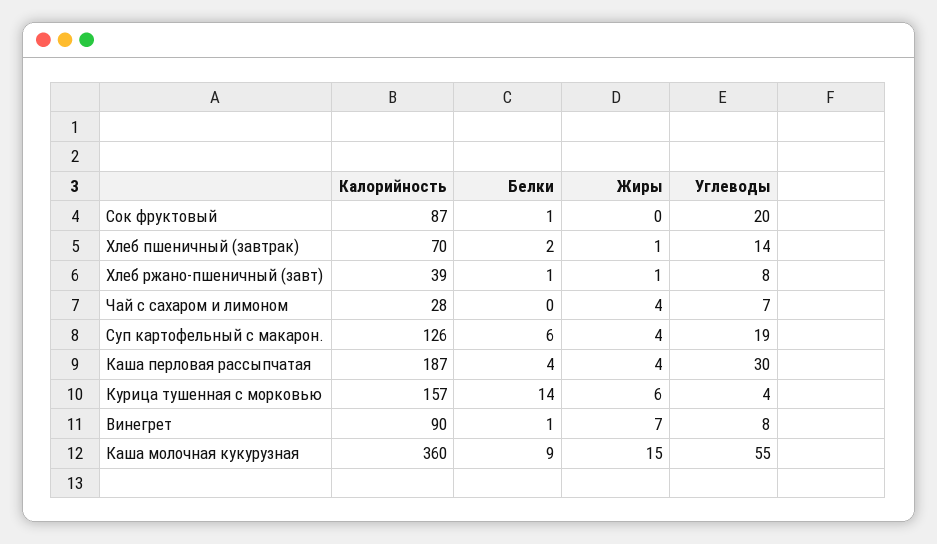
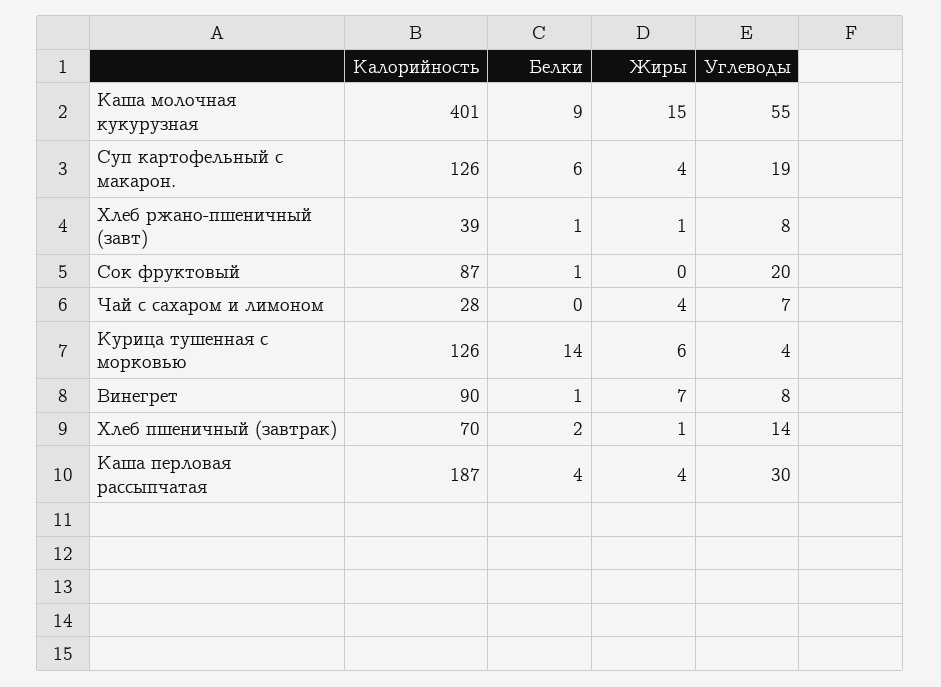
  {
    "Калорийность": {
      "Сок фруктовый": 87,
      "Хлеб пшеничный (завтрак)": 70,
      "Хлеб ржано-пшеничный (завт)": 39,
      "Чай с сахаром и лимоном": 28,
      "Суп картофельный с макарон.": 126,
      "Каша перловая рассыпчатая": 187,
-     "Курица тушенная с морковью": 157,
+     "Курица тушенная с морковью": 126,
      "Винегрет": 90,
-     "Каша молочная кукурузная": 360
+     "Каша молочная кукурузная": 401
    },
    "Белки": {
      "Сок фруктовый": 1,
      "Хлеб пшеничный (завтрак)": 2,
      "Хлеб ржано-пшеничный (завт)": 1,
      "Чай с сахаром и лимоном": 0,
      "Суп картофельный с макарон.": 6,
      "Каша перловая рассыпчатая": 4,
      "Курица тушенная с морковью": 14,
      "Винегрет": 1,
      "Каша молочная кукурузная": 9
    },
    "Жиры": {
      "Сок фруктовый": 0,
      "Хлеб пшеничный (завтрак)": 1,
      "Хлеб ржано-пшеничный (завт)": 1,
      "Чай с сахаром и лимоном": 4,
      "Суп картофельный с макарон.": 4,
      "Каша перловая рассыпчатая": 4,
      "Курица тушенная с морковью": 6,
      "Винегрет": 7,
      "Каша молочная кукурузная": 15
    },
    "Углеводы": {
      "Сок фруктовый": 20,
      "Хлеб пшеничный (завтрак)": 14,
      "Хлеб ржано-пшеничный (завт)": 8,
      "Чай с сахаром и лимоном": 7,
      "Суп картофельный с макарон.": 19,
      "Каша перловая рассыпчатая": 30,
      "Курица тушенная с морковью": 4,
      "Винегрет": 8,
      "Каша молочная кукурузная": 55
    }
  }

